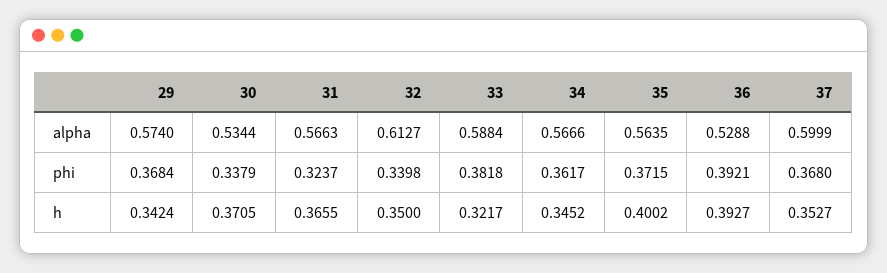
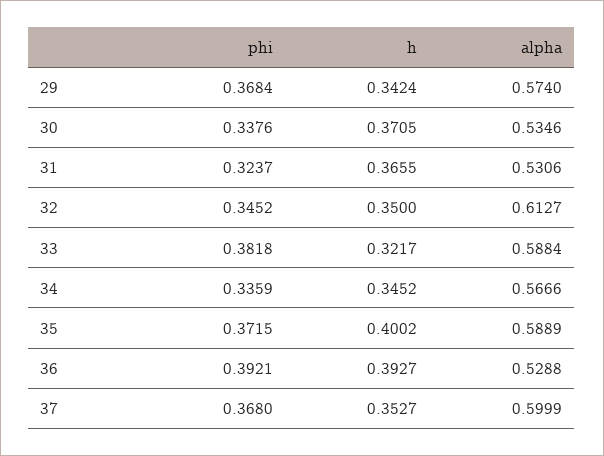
  {
    "29": {
      "alpha": 0.574,
      "phi": 0.3684,
      "h": 0.3424
    },
    "30": {
-     "alpha": 0.5344,
+     "alpha": 0.5346,
-     "phi": 0.3379,
+     "phi": 0.3376,
      "h": 0.3705
    },
    "31": {
-     "alpha": 0.5663,
+     "alpha": 0.5306,
      "phi": 0.3237,
      "h": 0.3655
    },
    "32": {
      "alpha": 0.6127,
-     "phi": 0.3398,
+     "phi": 0.3452,
      "h": 0.35
    },
    "33": {
      "alpha": 0.5884,
      "phi": 0.3818,
      "h": 0.3217
    },
    "34": {
      "alpha": 0.5666,
-     "phi": 0.3617,
+     "phi": 0.3359,
      "h": 0.3452
    },
    "35": {
-     "alpha": 0.5635,
+     "alpha": 0.5889,
      "phi": 0.3715,
      "h": 0.4002
    },
    "36": {
      "alpha": 0.5288,
      "phi": 0.3921,
      "h": 0.3927
    },
    "37": {
      "alpha": 0.5999,
      "phi": 0.368,
      "h": 0.3527
    }
  }

